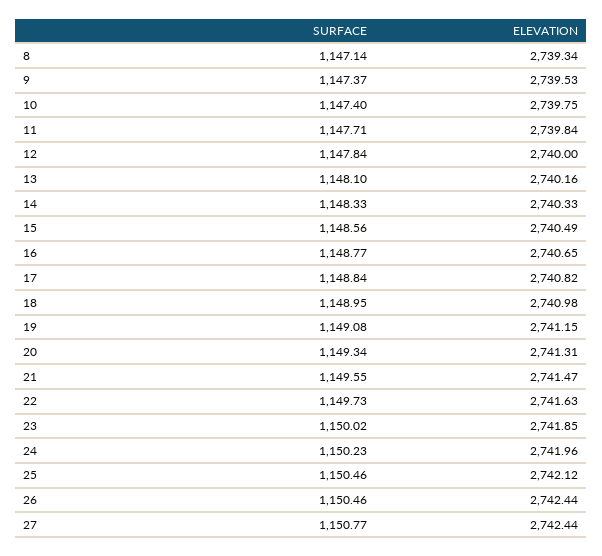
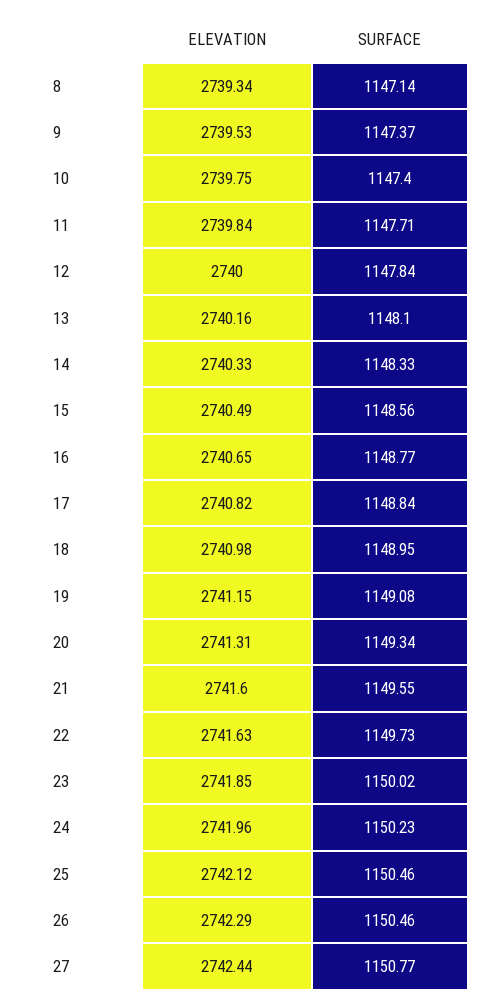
  {
    "SURFACE": {
      "8": 1147.14,
      "9": 1147.37,
      "10": 1147.4,
      "11": 1147.71,
      "12": 1147.84,
      "13": 1148.1,
      "14": 1148.33,
      "15": 1148.56,
      "16": 1148.77,
      "17": 1148.84,
      "18": 1148.95,
      "19": 1149.08,
      "20": 1149.34,
      "21": 1149.55,
      "22": 1149.73,
      "23": 1150.02,
      "24": 1150.23,
      "25": 1150.46,
      "26": 1150.46,
      "27": 1150.77
    },
    "ELEVATION": {
      "8": 2739.34,
      "9": 2739.53,
      "10": 2739.75,
      "11": 2739.84,
      "12": 2740,
      "13": 2740.16,
      "14": 2740.33,
      "15": 2740.49,
      "16": 2740.65,
      "17": 2740.82,
      "18": 2740.98,
      "19": 2741.15,
      "20": 2741.31,
-     "21": 2741.47,
+     "21": 2741.6,
      "22": 2741.63,
      "23": 2741.85,
      "24": 2741.96,
      "25": 2742.12,
-     "26": 2742.44,
+     "26": 2742.29,
      "27": 2742.44
    }
  }

